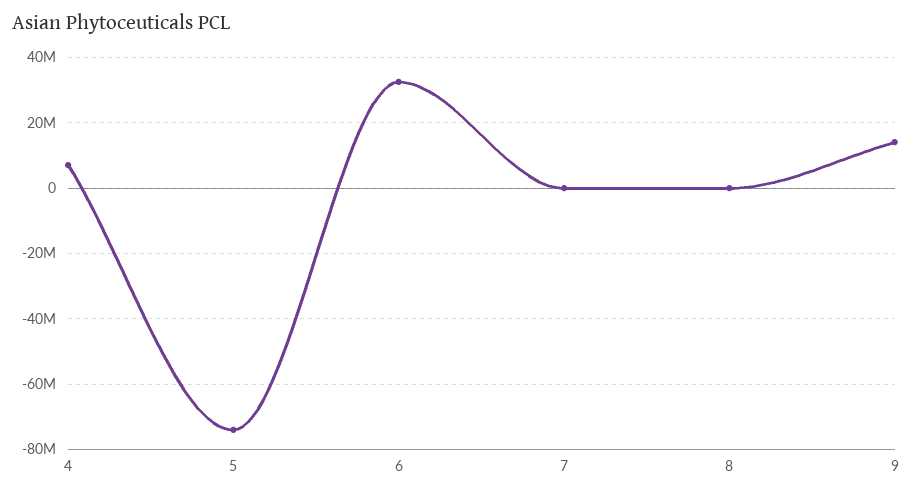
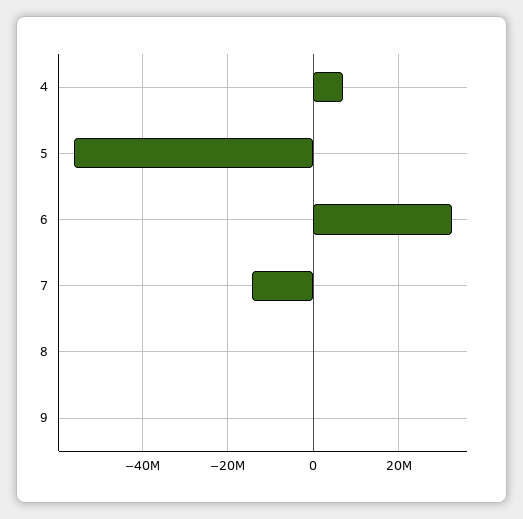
  {
    "4": 8000000,
-   "5": -74000000,
+   "5": -56000000,
    "6": 32000000,
-   "7": 0,
+   "7": -14000000,
    "8": 0,
-   "9": 14000000
+   "9": 0
  }

